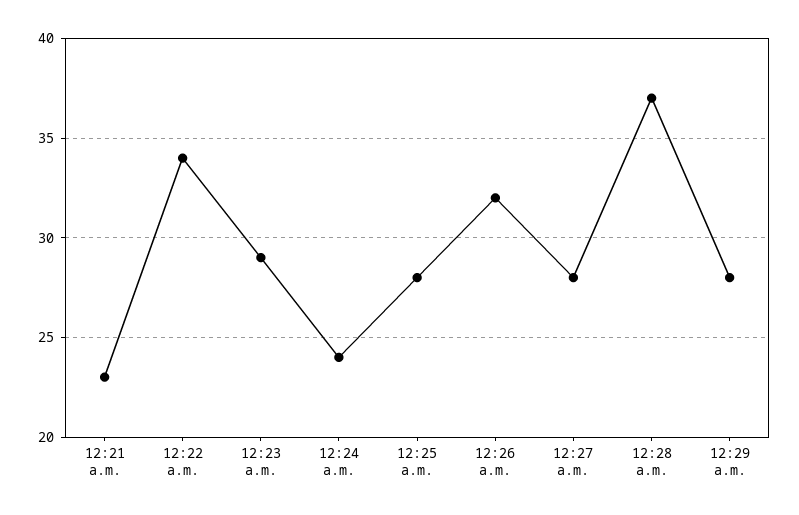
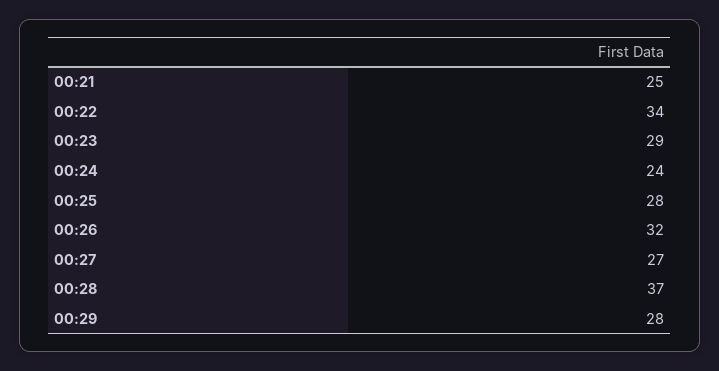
  {
-   "12:21 a.m.": 23,
+   "12:21 a.m.": 25,
    "12:22 a.m.": 34,
    "12:23 a.m.": 29,
    "12:24 a.m.": 24,
    "12:25 a.m.": 28,
    "12:26 a.m.": 32,
-   "12:27 a.m.": 28,
+   "12:27 a.m.": 27,
    "12:28 a.m.": 37,
    "12:29 a.m.": 28
  }

